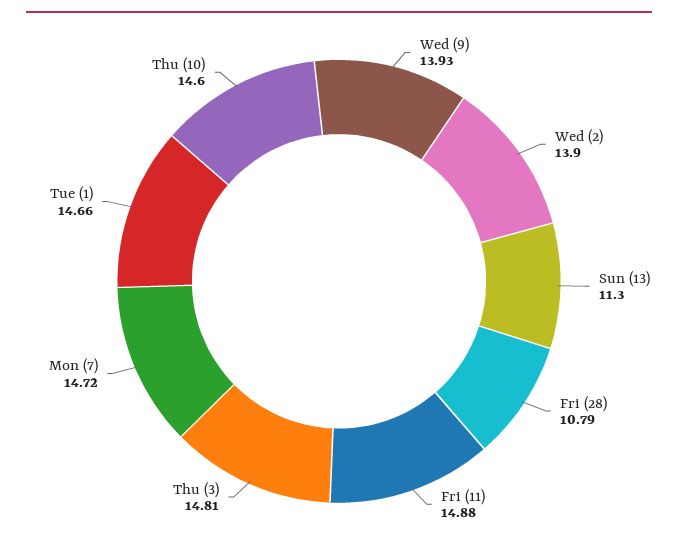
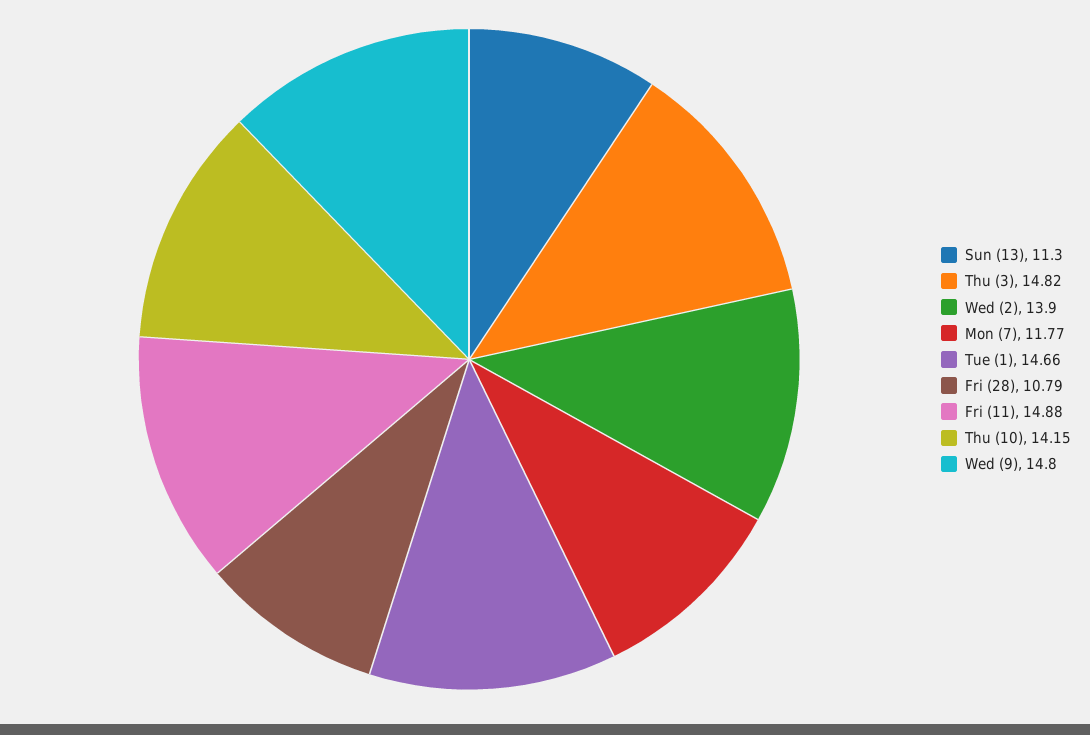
  {
-   "Wed (9)": 13.93,
+   "Wed (9)": 14.8,
    "Wed (2)": 13.9,
    "Sun (13)": 11.3,
    "Fri (28)": 10.79,
    "Fri (11)": 14.88,
-   "Thu (3)": 14.81,
+   "Thu (3)": 14.82,
-   "Mon (7)": 14.72,
+   "Mon (7)": 11.77,
    "Tue (1)": 14.66,
-   "Thu (10)": 14.6
+   "Thu (10)": 14.15
  }

